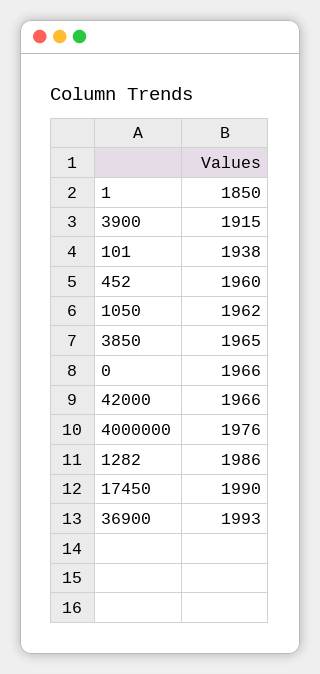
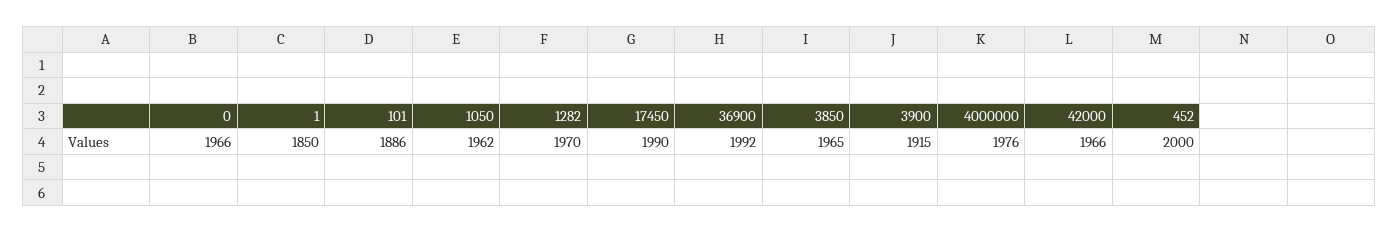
  {
    "1": 1850,
    "3900": 1915,
-   "101": 1938,
+   "101": 1886,
-   "452": 1960,
+   "452": 2000,
    "1050": 1962,
    "3850": 1965,
    "0": 1966,
    "42000": 1966,
    "4000000": 1976,
-   "1282": 1986,
+   "1282": 1970,
    "17450": 1990,
-   "36900": 1993
+   "36900": 1992
  }

